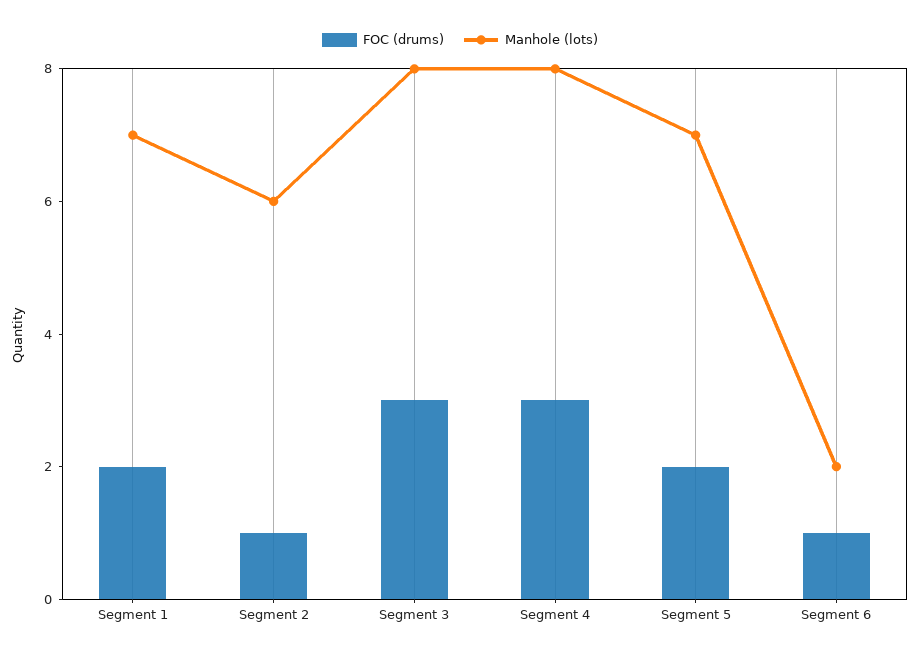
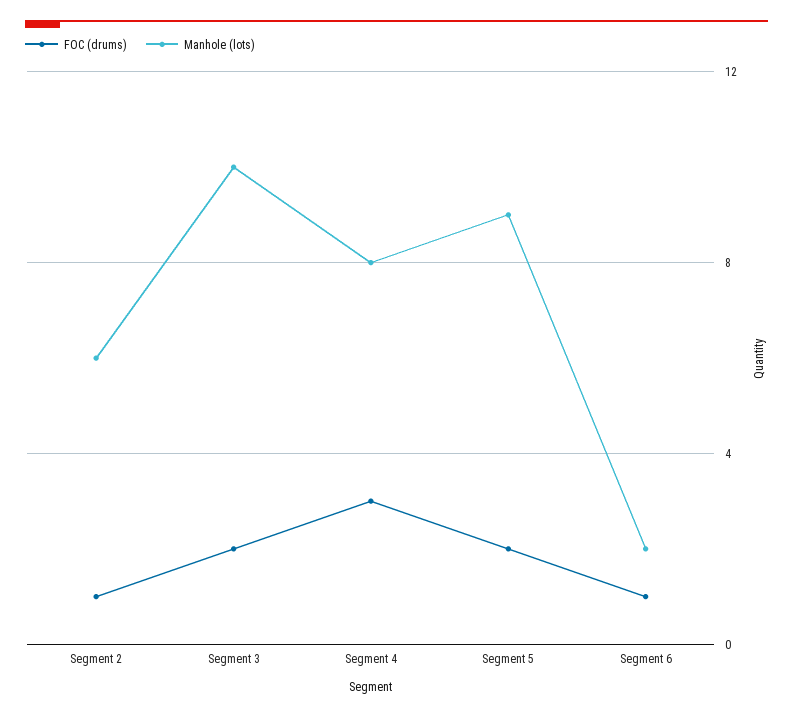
  {
    "FOC (drums)": {
-     "Segment 1": 2,
      "Segment 2": 1,
-     "Segment 3": 3,
+     "Segment 3": 2,
      "Segment 4": 3,
      "Segment 5": 2,
      "Segment 6": 1
    },
    "Manhole (lots)": {
-     "Segment 1": 7,
      "Segment 2": 6,
-     "Segment 3": 8,
+     "Segment 3": 10,
      "Segment 4": 8,
-     "Segment 5": 7,
+     "Segment 5": 9,
      "Segment 6": 2
    }
  }

